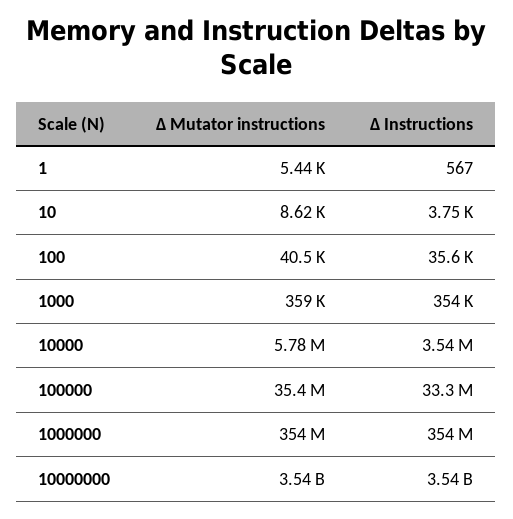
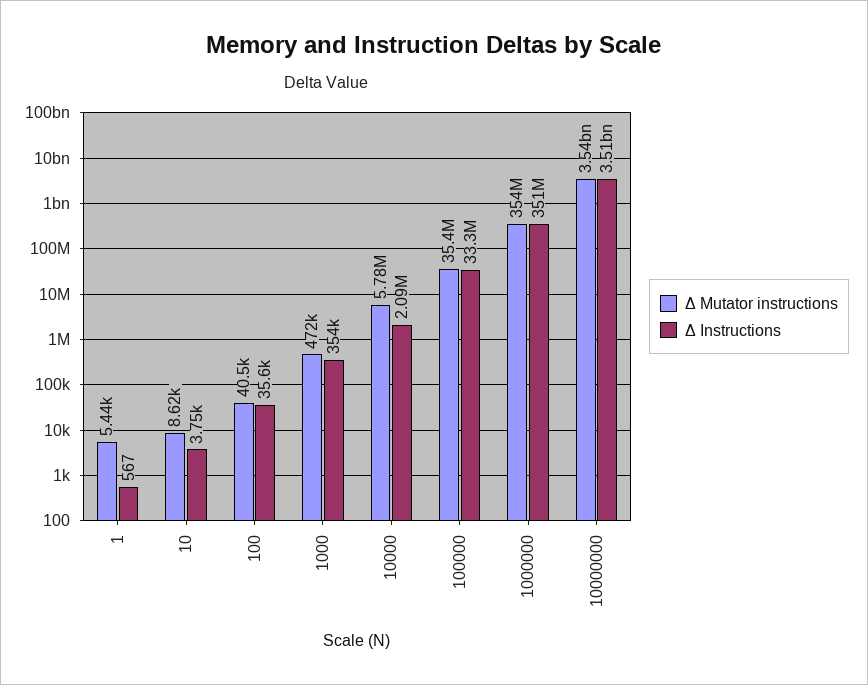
  {
    "Δ Mutator instructions": {
      "1": 5440,
      "10": 8620,
      "100": 40500,
-     "1000": 359000,
+     "1000": 472000,
      "10000": 5780000,
      "100000": 35400000,
      "1000000": 354000000,
      "10000000": 3540000000
    },
    "Δ Instructions": {
      "1": 567,
      "10": 3750,
      "100": 35600,
      "1000": 354000,
-     "10000": 3540000,
+     "10000": 2090000,
      "100000": 33300000,
-     "1000000": 354000000,
+     "1000000": 351000000,
-     "10000000": 3540000000
+     "10000000": 3510000000
    }
  }

